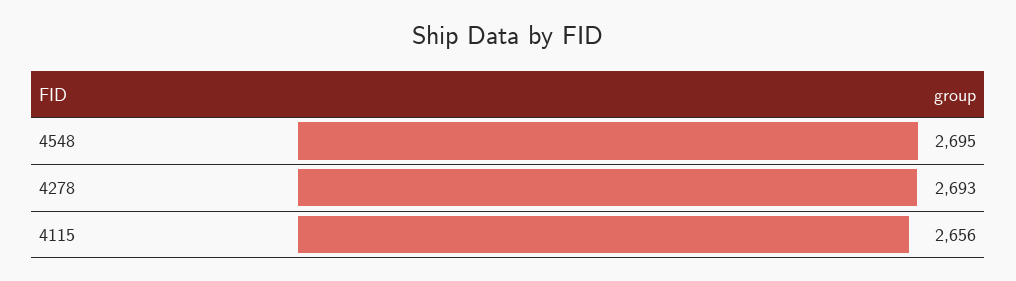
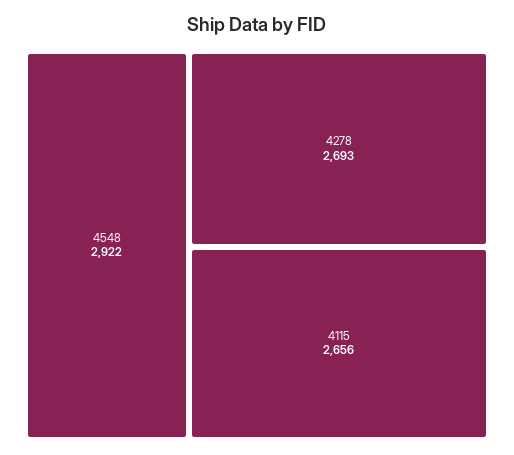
  {
-   "4548": 2695,
+   "4548": 2922,
    "4278": 2693,
    "4115": 2656
  }

